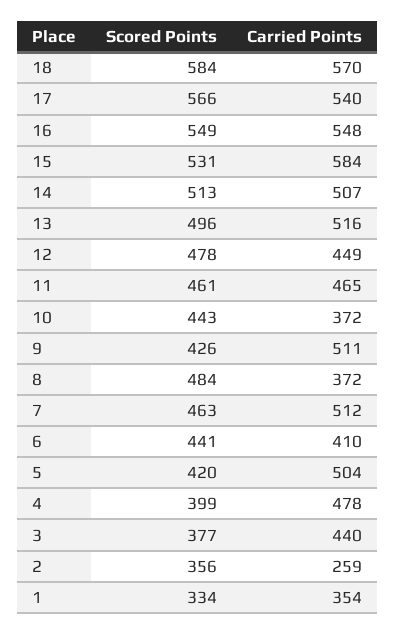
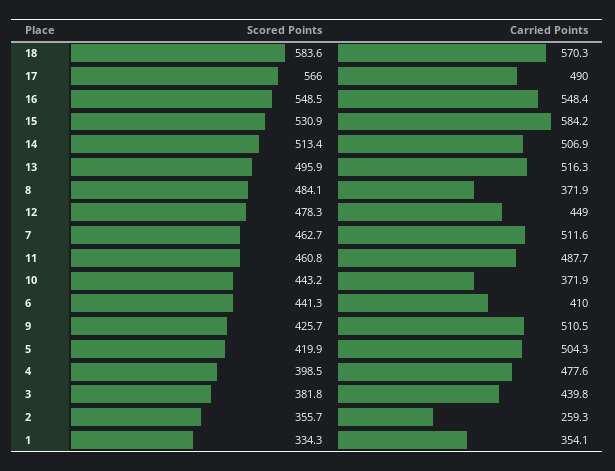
  {
    "Scored Points": {
      "18": 583.6,
      "17": 566,
      "16": 548.5,
      "15": 530.9,
      "14": 513.4,
      "13": 495.9,
      "12": 478.3,
      "11": 460.8,
      "10": 443.2,
      "9": 425.7,
      "8": 484.1,
      "7": 462.7,
      "6": 441.3,
      "5": 419.9,
      "4": 398.5,
-     "3": 377,
+     "3": 381.8,
      "2": 355.7,
      "1": 334.3
    },
    "Carried Points": {
      "18": 570.3,
-     "17": 540,
+     "17": 490,
      "16": 548.4,
      "15": 584.2,
      "14": 506.9,
      "13": 516.3,
      "12": 449,
-     "11": 465,
+     "11": 487.7,
      "10": 371.9,
      "9": 510.5,
      "8": 371.9,
      "7": 511.6,
      "6": 410,
      "5": 504.3,
      "4": 477.6,
      "3": 439.8,
      "2": 259.3,
      "1": 354.1
    }
  }

